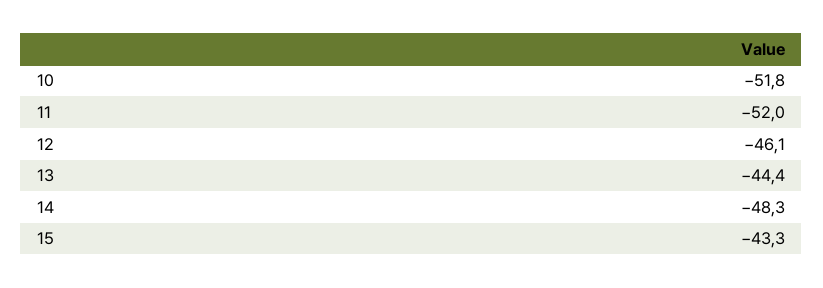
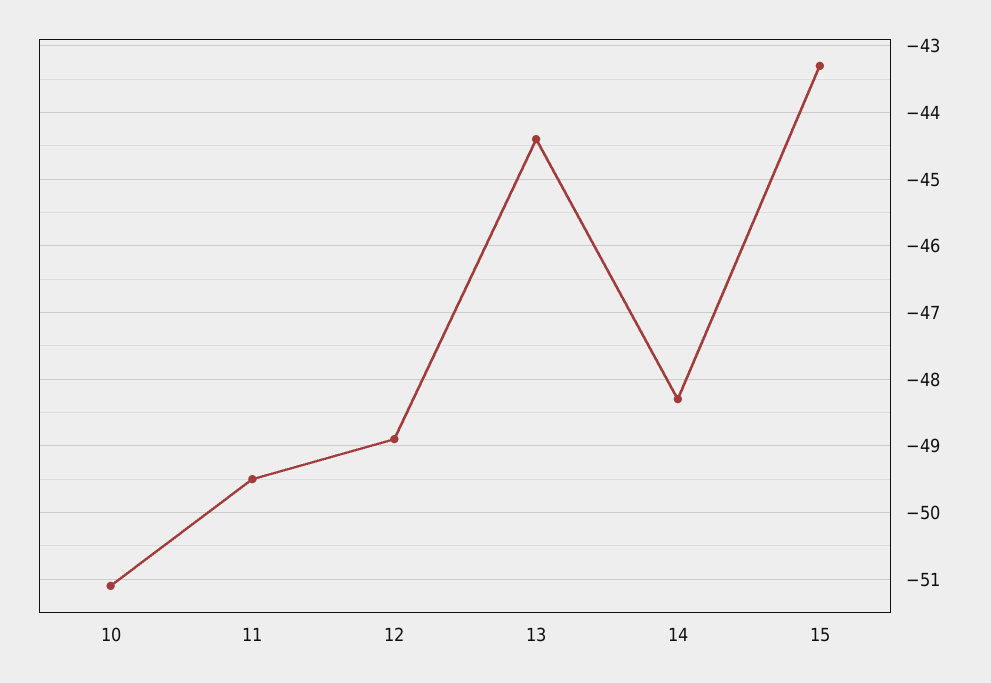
  {
-   "10": -51.8,
+   "10": -51.1,
-   "11": -52,
+   "11": -49.5,
-   "12": -46.1,
+   "12": -48.9,
    "13": -44.4,
    "14": -48.3,
    "15": -43.3
  }

